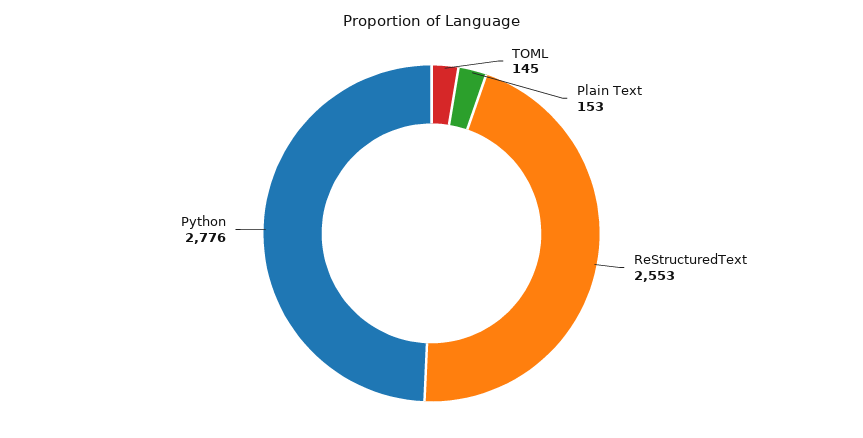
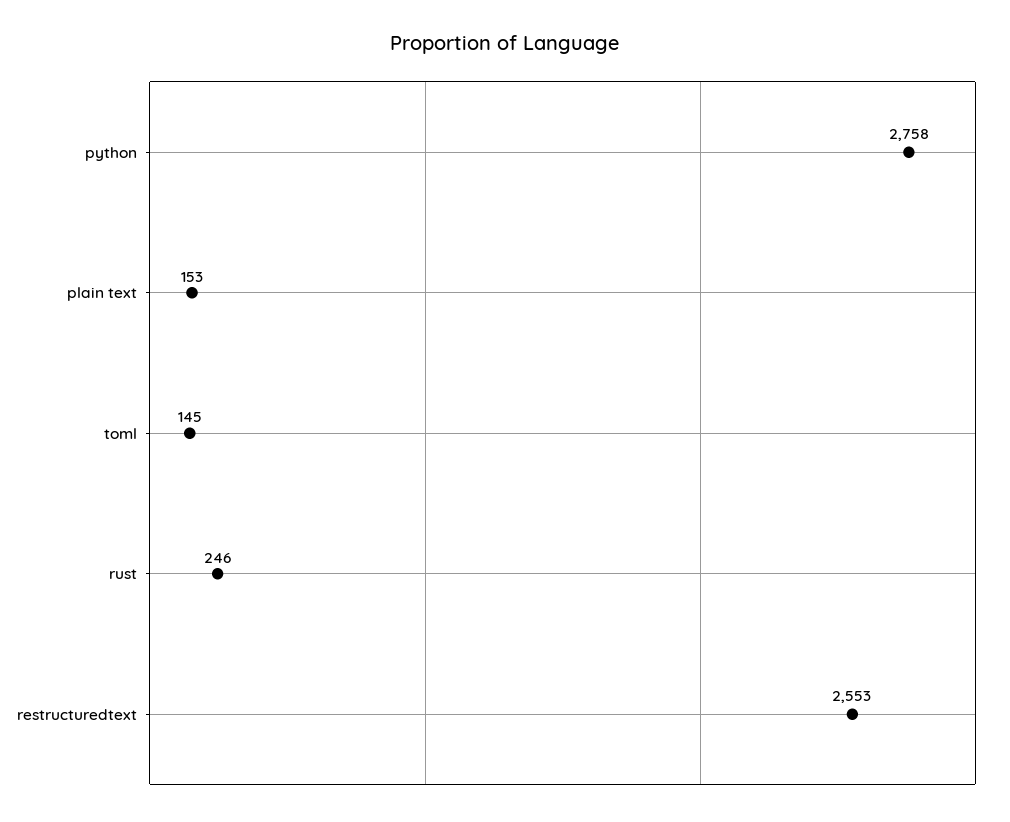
  {
    "TOML": 145,
    "Plain Text": 153,
    "ReStructuredText": 2553,
-   "Python": 2776
+   "Python": 2758,
+   "rust": 246
  }

